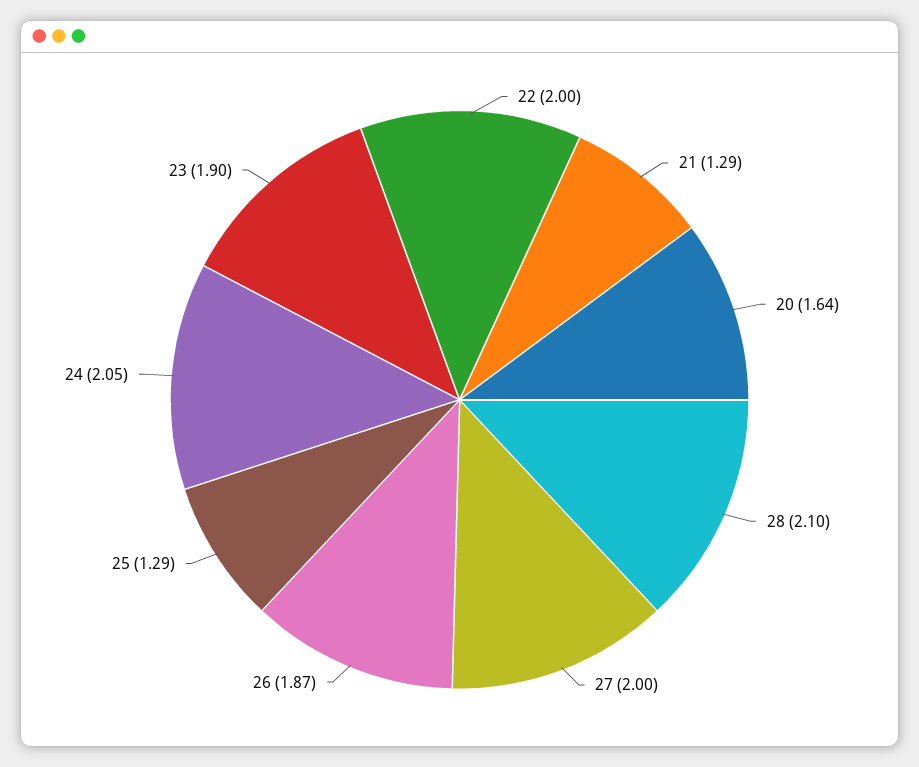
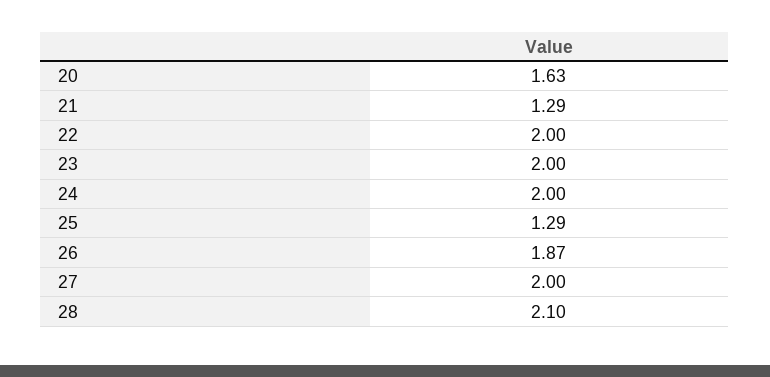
  {
    "22": 2,
    "21": 1.29,
-   "20": 1.64,
+   "20": 1.63,
    "28": 2.1,
    "27": 2,
    "26": 1.87,
    "25": 1.29,
-   "24": 2.05,
+   "24": 2,
-   "23": 1.9
+   "23": 2
  }

